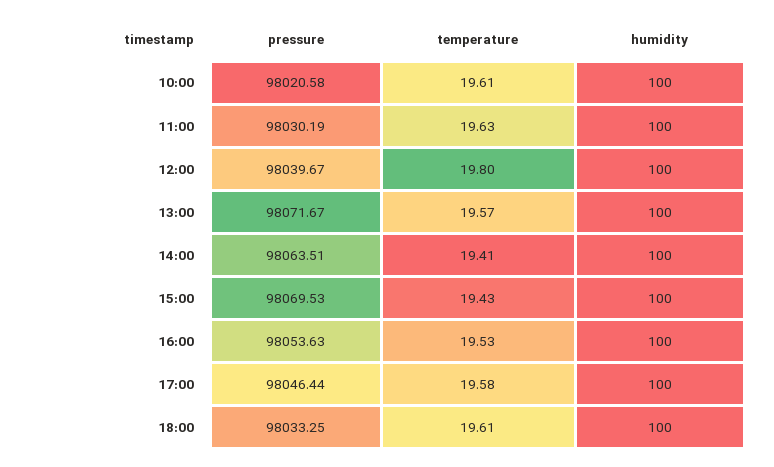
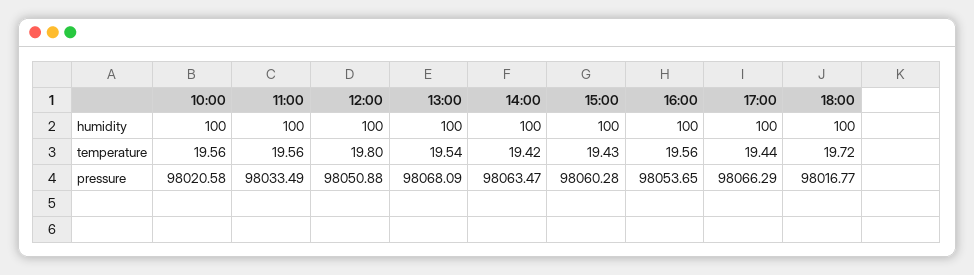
  {
    "pressure": {
      "10:00": 98020.58,
-     "11:00": 98030.19,
+     "11:00": 98033.49,
-     "12:00": 98039.67,
+     "12:00": 98050.88,
-     "13:00": 98071.67,
+     "13:00": 98068.09,
-     "14:00": 98063.51,
+     "14:00": 98063.47,
-     "15:00": 98069.53,
+     "15:00": 98060.28,
-     "16:00": 98053.63,
+     "16:00": 98053.65,
-     "17:00": 98046.44,
+     "17:00": 98066.29,
-     "18:00": 98033.25
+     "18:00": 98016.77
    },
    "temperature": {
-     "10:00": 19.61,
+     "10:00": 19.56,
-     "11:00": 19.63,
+     "11:00": 19.56,
      "12:00": 19.8,
-     "13:00": 19.57,
+     "13:00": 19.54,
-     "14:00": 19.41,
+     "14:00": 19.42,
      "15:00": 19.43,
-     "16:00": 19.53,
+     "16:00": 19.56,
-     "17:00": 19.58,
+     "17:00": 19.44,
-     "18:00": 19.61
+     "18:00": 19.72
    },
    "humidity": {
      "10:00": 100,
      "11:00": 100,
      "12:00": 100,
      "13:00": 100,
      "14:00": 100,
      "15:00": 100,
      "16:00": 100,
      "17:00": 100,
      "18:00": 100
    }
  }

